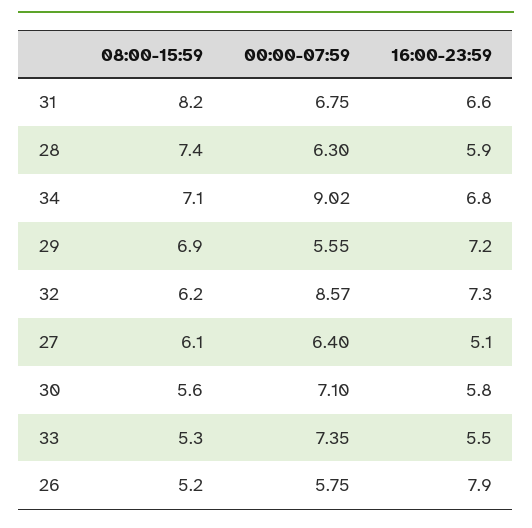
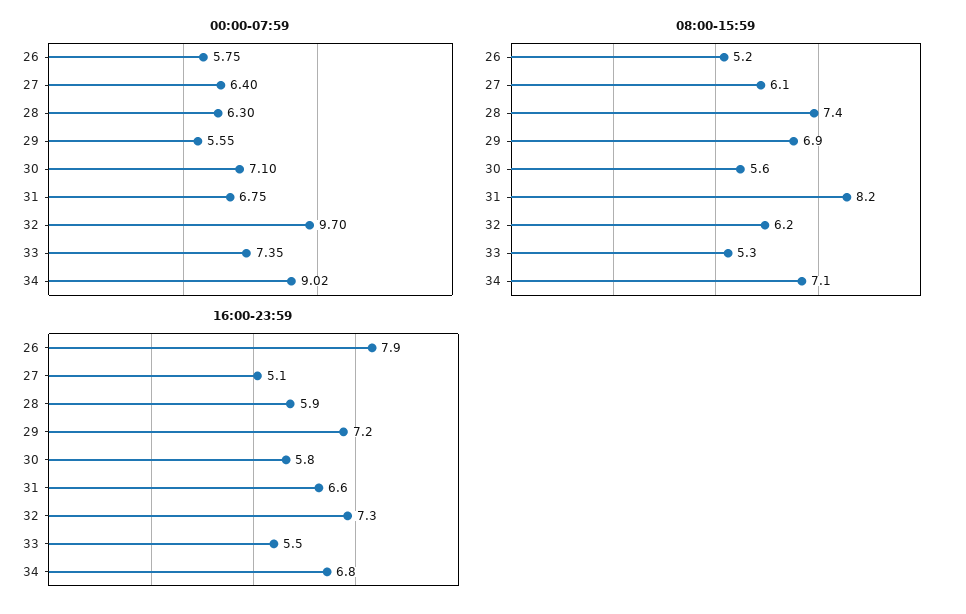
  {
    "08:00-15:59": {
      "31": 8.2,
      "28": 7.4,
      "34": 7.1,
      "29": 6.9,
      "32": 6.2,
      "27": 6.1,
      "30": 5.6,
      "33": 5.3,
      "26": 5.2
    },
    "00:00-07:59": {
      "31": 6.75,
      "28": 6.3,
      "34": 9.02,
      "29": 5.55,
-     "32": 8.57,
+     "32": 9.7,
      "27": 6.4,
      "30": 7.1,
      "33": 7.35,
      "26": 5.75
    },
    "16:00-23:59": {
      "31": 6.6,
      "28": 5.9,
      "34": 6.8,
      "29": 7.2,
      "32": 7.3,
      "27": 5.1,
      "30": 5.8,
      "33": 5.5,
      "26": 7.9
    }
  }

